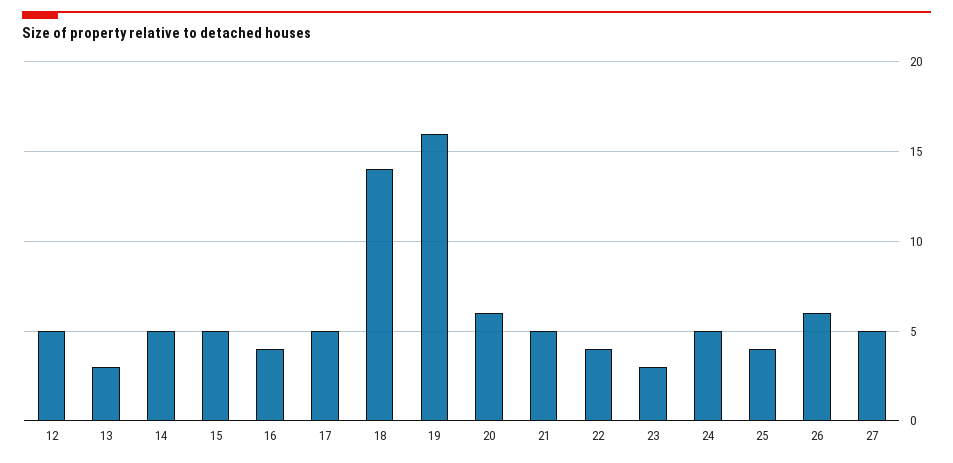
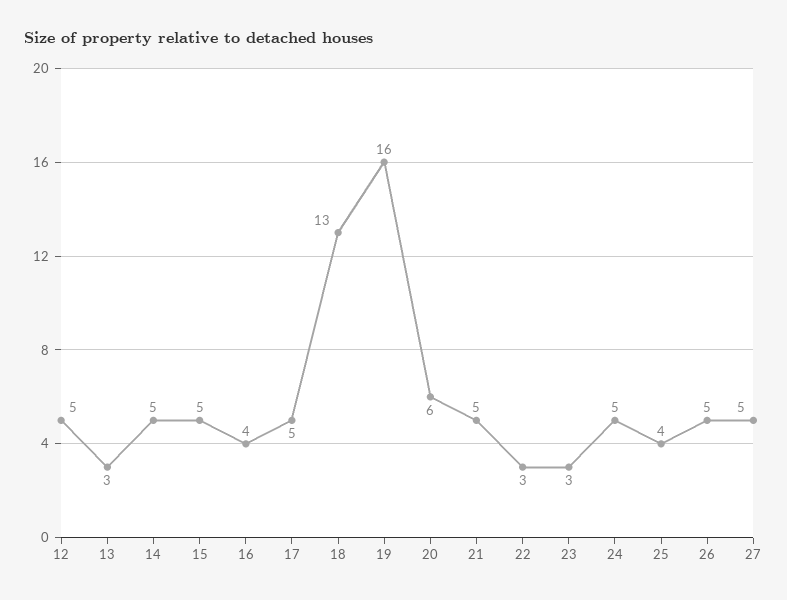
  {
    "12": 5,
    "13": 3,
    "14": 5,
    "15": 5,
    "16": 4,
    "17": 5,
-   "18": 14,
+   "18": 13,
    "19": 16,
    "20": 6,
    "21": 5,
-   "22": 4,
+   "22": 3,
    "23": 3,
    "24": 5,
    "25": 4,
-   "26": 6,
+   "26": 5,
    "27": 5
  }

